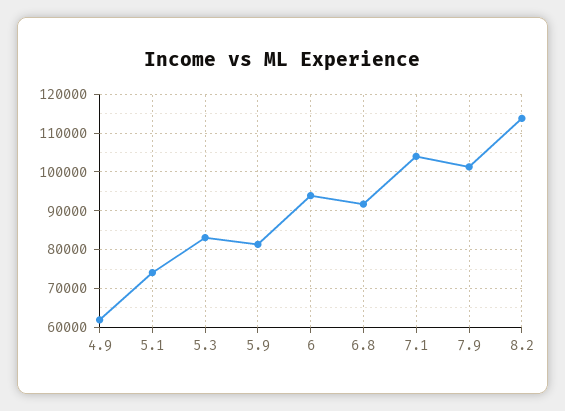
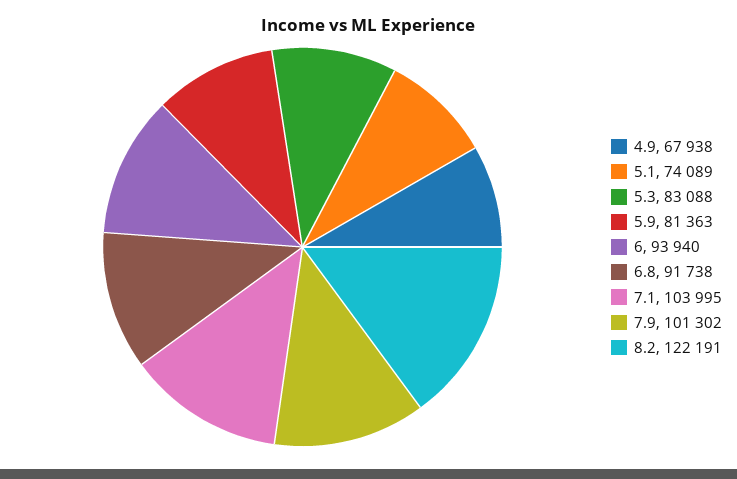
  {
-   "4.9": 62000,
+   "4.9": 67938,
    "5.1": 74089,
    "5.3": 83088,
    "5.9": 81363,
    "6": 93940,
    "6.8": 91738,
    "7.1": 103995,
    "7.9": 101302,
-   "8.2": 114000
+   "8.2": 122191
  }

